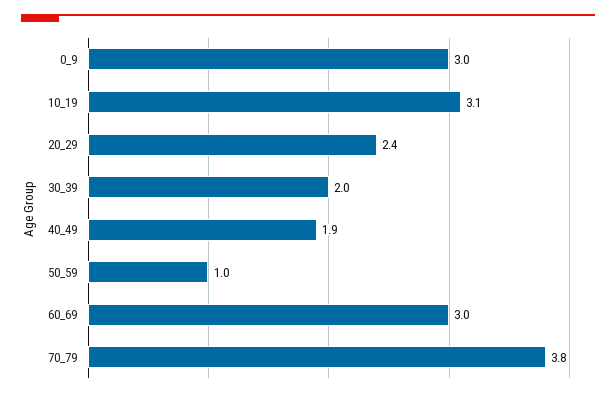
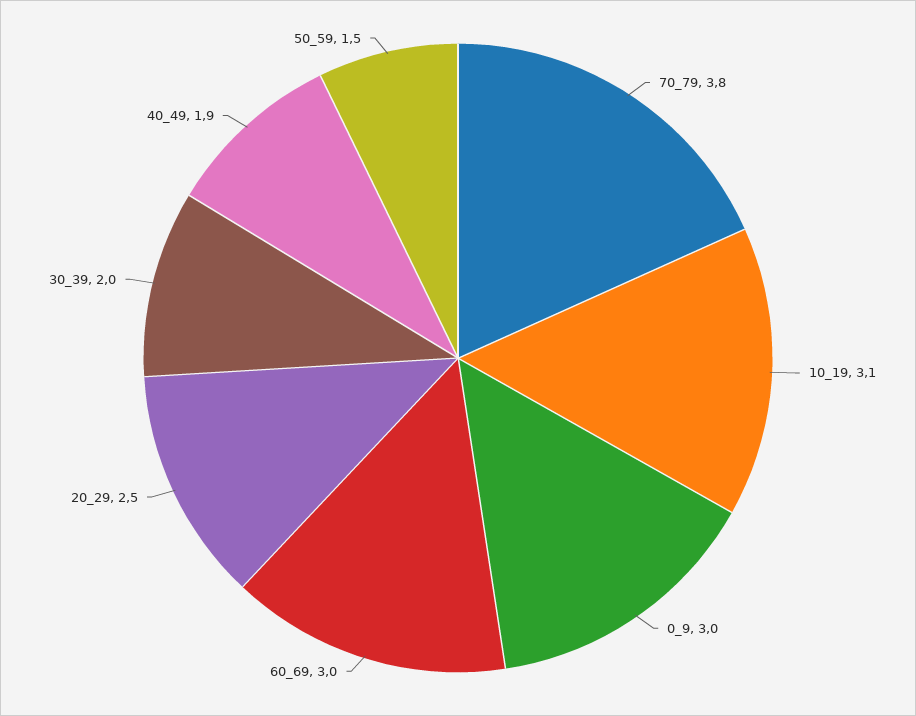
  {
    "0_9": 3,
    "10_19": 3.1,
-   "20_29": 2.4,
+   "20_29": 2.5,
    "30_39": 2,
    "40_49": 1.9,
-   "50_59": 1,
+   "50_59": 1.5,
    "60_69": 3,
    "70_79": 3.8
  }

